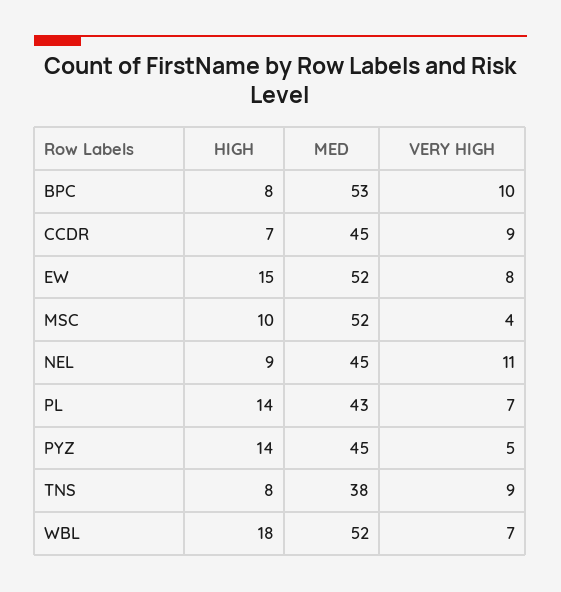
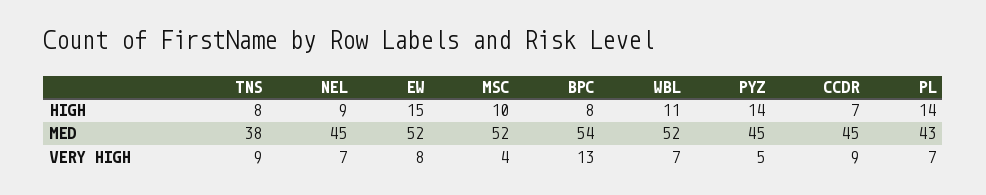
  {
    "HIGH": {
      "BPC": 8,
      "CCDR": 7,
      "EW": 15,
      "MSC": 10,
      "NEL": 9,
      "PL": 14,
      "PYZ": 14,
      "TNS": 8,
-     "WBL": 18
+     "WBL": 11
    },
    "MED": {
-     "BPC": 53,
+     "BPC": 54,
      "CCDR": 45,
      "EW": 52,
      "MSC": 52,
      "NEL": 45,
      "PL": 43,
      "PYZ": 45,
      "TNS": 38,
      "WBL": 52
    },
    "VERY HIGH": {
-     "BPC": 10,
+     "BPC": 13,
      "CCDR": 9,
      "EW": 8,
      "MSC": 4,
-     "NEL": 11,
+     "NEL": 7,
      "PL": 7,
      "PYZ": 5,
      "TNS": 9,
      "WBL": 7
    }
  }

